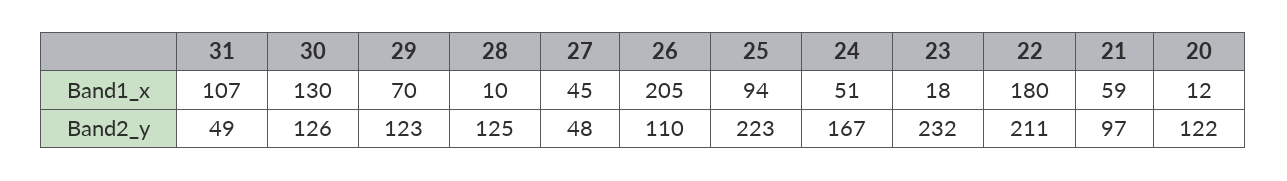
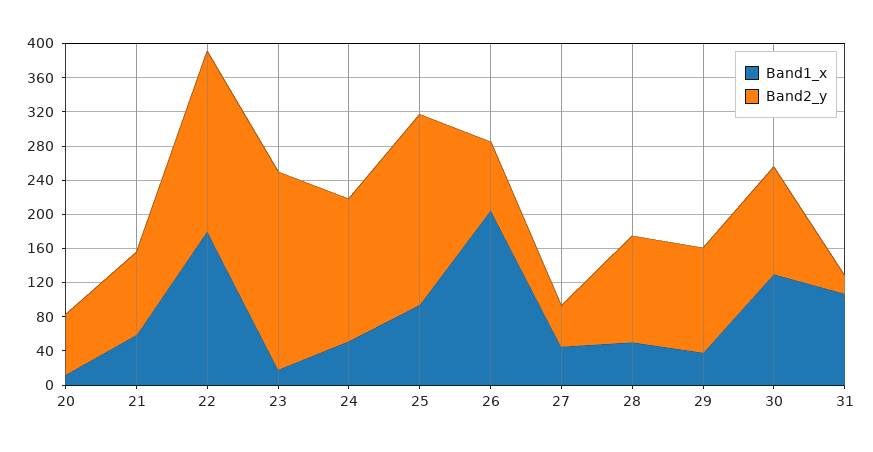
  {
    "Band1_x": {
      "31": 107,
      "30": 130,
-     "29": 70,
+     "29": 40,
-     "28": 10,
+     "28": 50,
      "27": 45,
      "26": 205,
      "25": 94,
      "24": 51,
      "23": 18,
      "22": 180,
      "21": 59,
      "20": 12
    },
    "Band2_y": {
-     "31": 49,
+     "31": 20,
      "30": 126,
      "29": 123,
      "28": 125,
      "27": 48,
-     "26": 110,
+     "26": 80,
      "25": 223,
      "24": 167,
      "23": 232,
      "22": 211,
      "21": 97,
-     "20": 122
+     "20": 70
    }
  }

